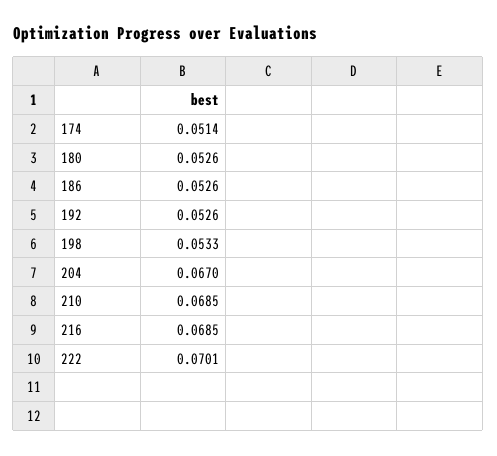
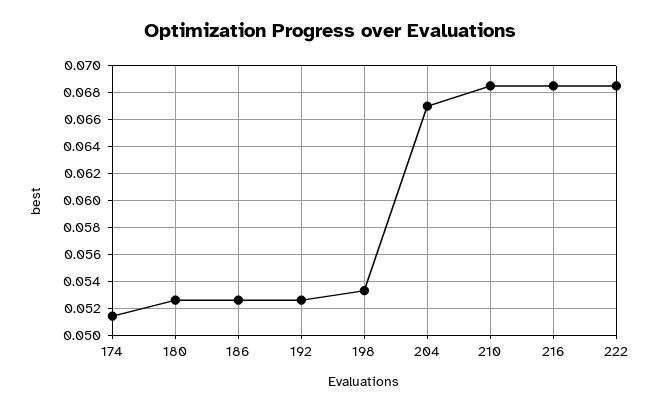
  {
    "174": 0.0514,
    "180": 0.0526,
    "186": 0.0526,
    "192": 0.0526,
    "198": 0.0533,
    "204": 0.067,
    "210": 0.0685,
    "216": 0.0685,
-   "222": 0.0701
+   "222": 0.0685
  }

